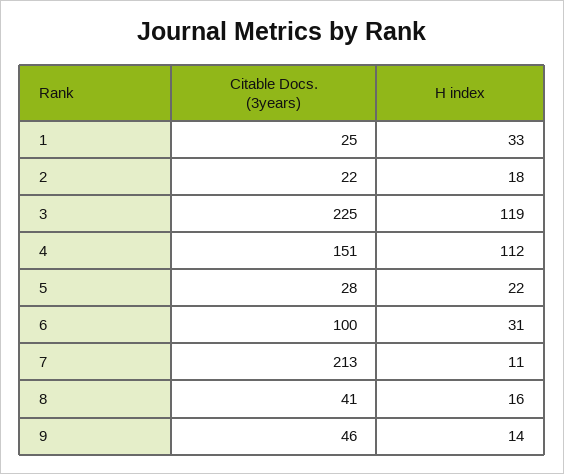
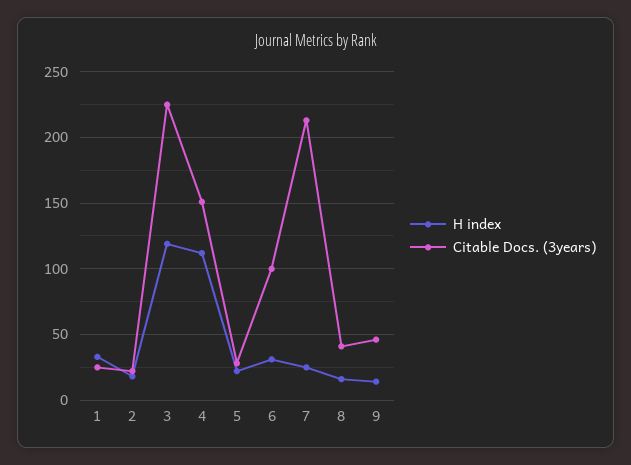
  {
    "Citable Docs. (3years)": {
      "1": 25,
      "2": 22,
      "3": 225,
      "4": 151,
      "5": 28,
      "6": 100,
      "7": 213,
      "8": 41,
      "9": 46
    },
    "H index": {
      "1": 33,
      "2": 18,
      "3": 119,
      "4": 112,
      "5": 22,
      "6": 31,
-     "7": 11,
+     "7": 25,
      "8": 16,
      "9": 14
    }
  }

